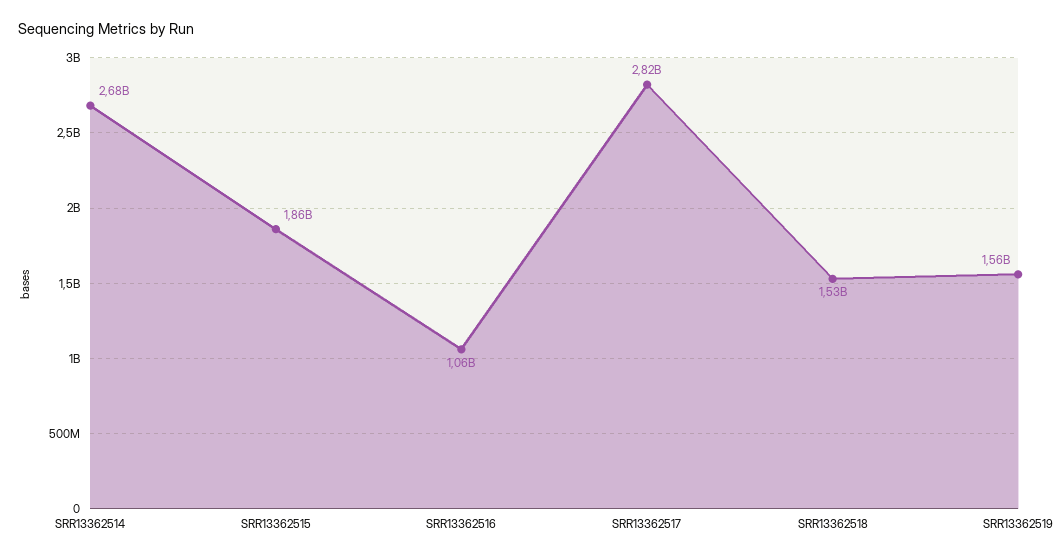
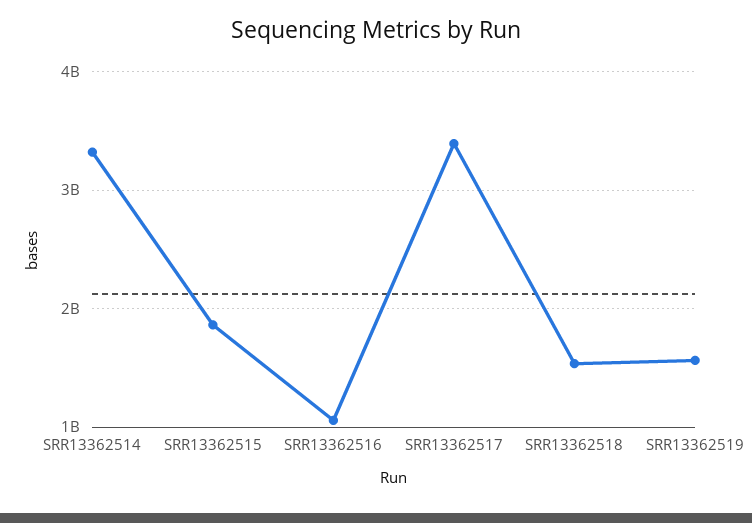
  {
-   "SRR13362514": 2680000000,
+   "SRR13362514": 3300000000,
    "SRR13362515": 1860000000,
    "SRR13362516": 1060000000,
-   "SRR13362517": 2820000000,
+   "SRR13362517": 3400000000,
    "SRR13362518": 1530000000,
    "SRR13362519": 1560000000
  }

